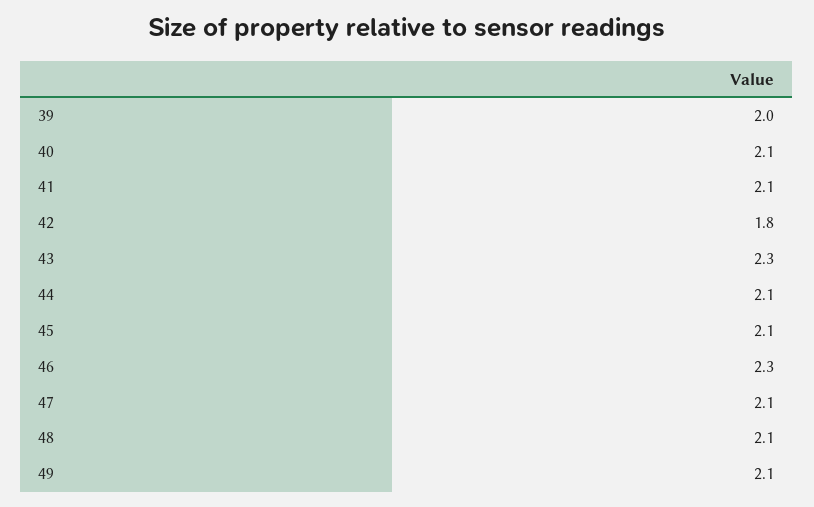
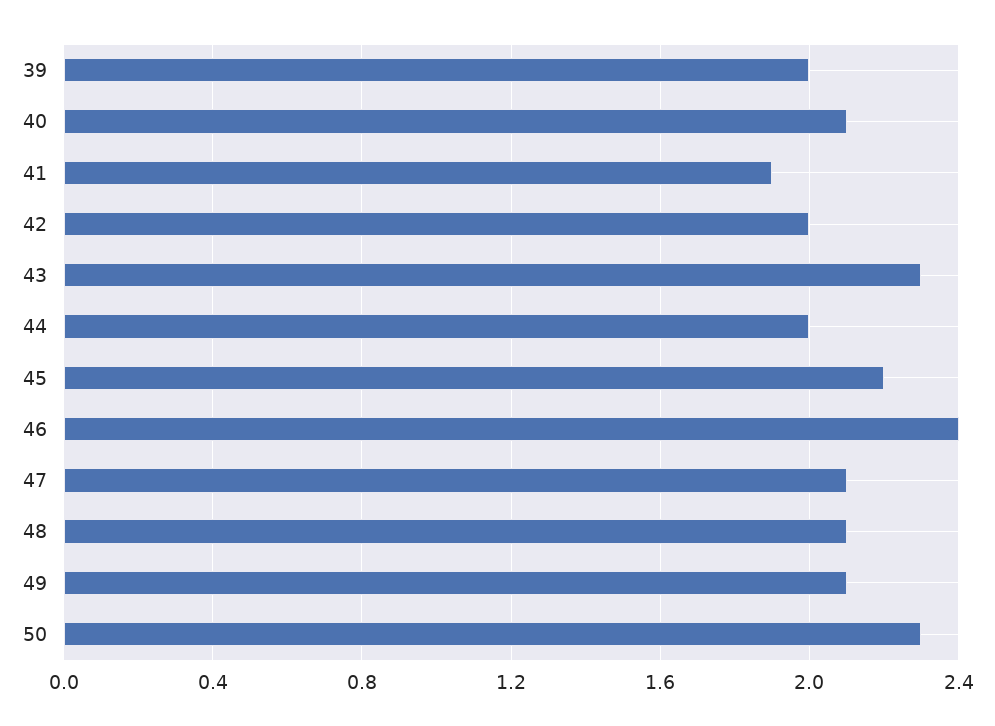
  {
    "39": 2,
    "40": 2.1,
-   "41": 2.1,
+   "41": 1.9,
-   "42": 1.8,
+   "42": 2,
    "43": 2.3,
-   "44": 2.1,
+   "44": 2,
-   "45": 2.1,
+   "45": 2.2,
-   "46": 2.3,
+   "46": 2.4,
    "47": 2.1,
    "48": 2.1,
-   "49": 2.1
+   "49": 2.1,
+   "50": 2.3
  }

